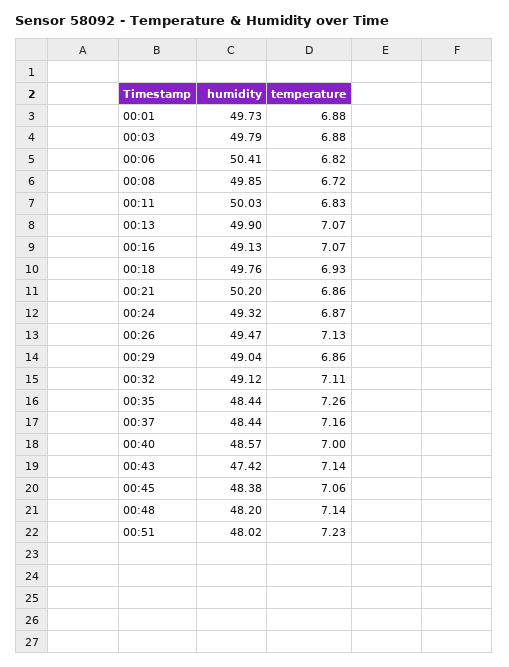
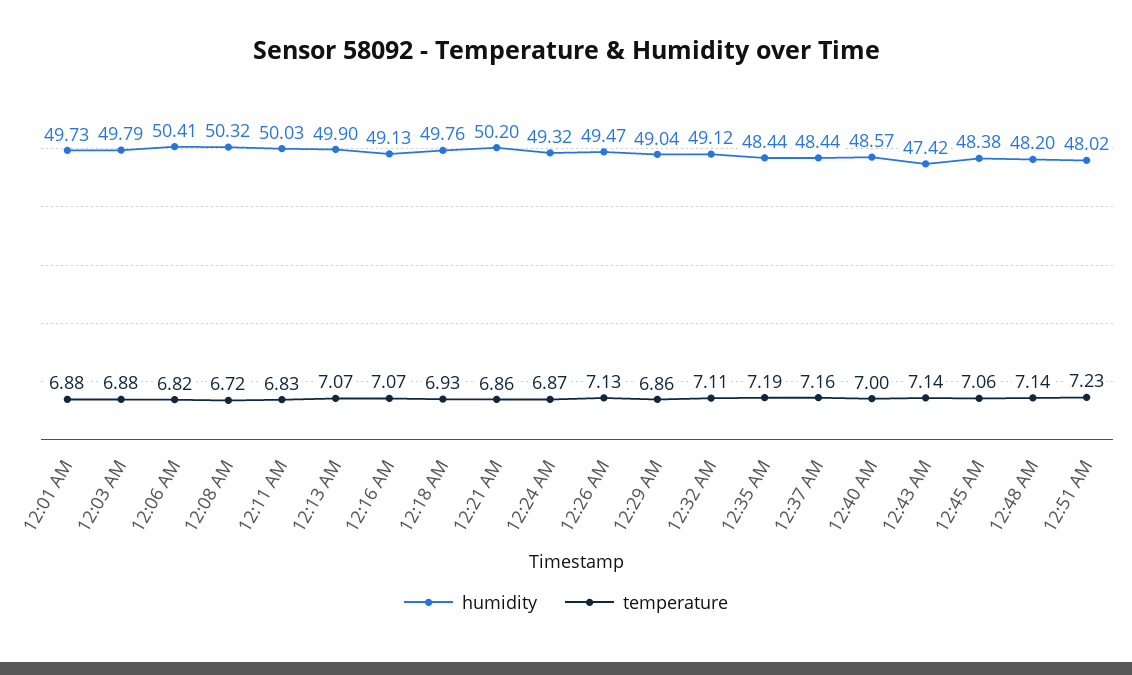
  {
    "humidity": {
      "00:01": 49.73,
      "00:03": 49.79,
      "00:06": 50.41,
-     "00:08": 49.85,
+     "00:08": 50.32,
      "00:11": 50.03,
      "00:13": 49.9,
      "00:16": 49.13,
      "00:18": 49.76,
      "00:21": 50.2,
      "00:24": 49.32,
      "00:26": 49.47,
      "00:29": 49.04,
      "00:32": 49.12,
      "00:35": 48.44,
      "00:37": 48.44,
      "00:40": 48.57,
      "00:43": 47.42,
      "00:45": 48.38,
      "00:48": 48.2,
      "00:51": 48.02
    },
    "temperature": {
      "00:01": 6.88,
      "00:03": 6.88,
      "00:06": 6.82,
      "00:08": 6.72,
      "00:11": 6.83,
      "00:13": 7.07,
      "00:16": 7.07,
      "00:18": 6.93,
      "00:21": 6.86,
      "00:24": 6.87,
      "00:26": 7.13,
      "00:29": 6.86,
      "00:32": 7.11,
-     "00:35": 7.26,
+     "00:35": 7.19,
      "00:37": 7.16,
      "00:40": 7,
      "00:43": 7.14,
      "00:45": 7.06,
      "00:48": 7.14,
      "00:51": 7.23
    }
  }

